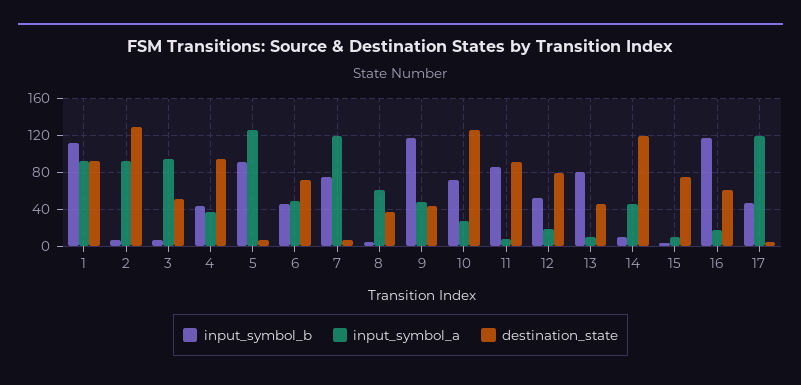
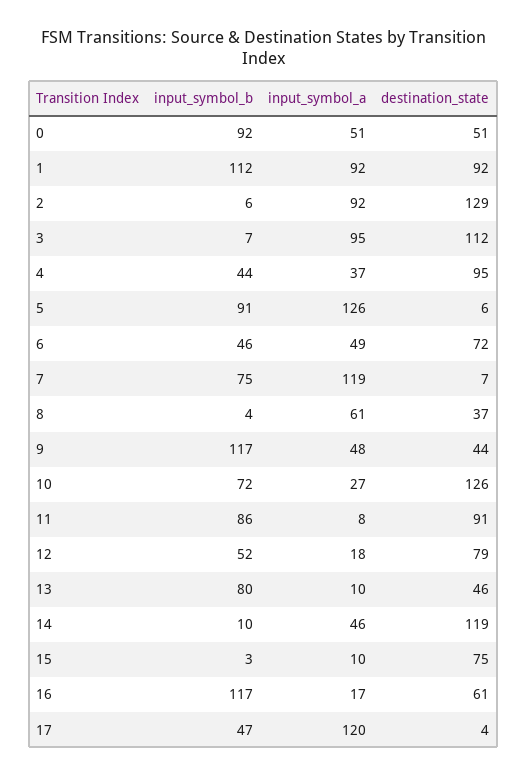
  {
    "input_symbol_b": {
      "1": 112,
      "2": 6,
      "3": 7,
      "4": 44,
      "5": 91,
      "6": 46,
      "7": 75,
      "8": 4,
      "9": 117,
      "10": 72,
      "11": 86,
      "12": 52,
      "13": 80,
      "14": 10,
      "15": 3,
      "16": 117,
-     "17": 47
+     "17": 47,
+     "0": 92
    },
    "input_symbol_a": {
      "1": 92,
      "2": 92,
      "3": 95,
      "4": 37,
      "5": 126,
      "6": 49,
      "7": 119,
      "8": 61,
      "9": 48,
      "10": 27,
      "11": 8,
      "12": 18,
      "13": 10,
      "14": 46,
      "15": 10,
      "16": 17,
-     "17": 120
+     "17": 120,
+     "0": 51
    },
    "destination_state": {
      "1": 92,
      "2": 129,
-     "3": 50,
+     "3": 112,
      "4": 95,
      "5": 6,
      "6": 72,
      "7": 7,
      "8": 37,
      "9": 44,
      "10": 126,
      "11": 91,
      "12": 79,
      "13": 46,
      "14": 119,
      "15": 75,
      "16": 61,
-     "17": 4
+     "17": 4,
+     "0": 51
    }
  }

